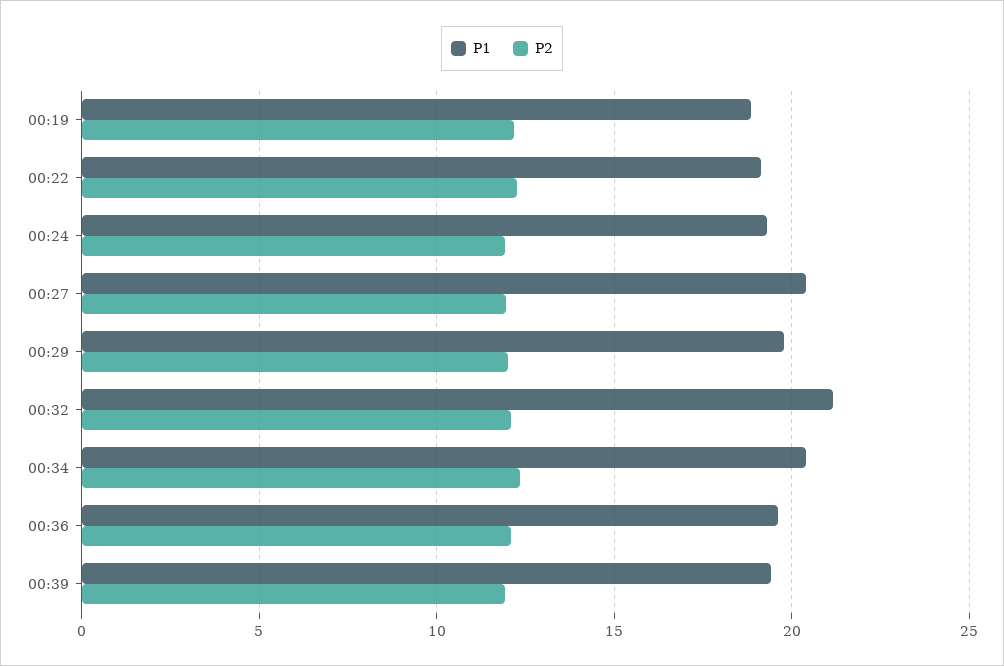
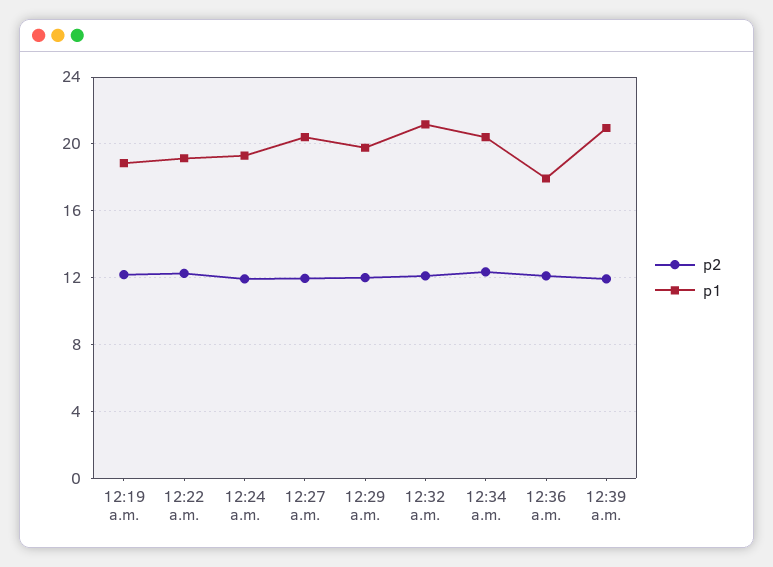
  {
    "P1": {
      "00:19": 19,
      "00:22": 19,
      "00:24": 19.5,
      "00:27": 20.5,
      "00:29": 20,
      "00:32": 21,
      "00:34": 20.5,
-     "00:36": 19.5,
+     "00:36": 18,
-     "00:39": 19.5
+     "00:39": 21
    },
    "P2": {
      "00:19": 12,
      "00:22": 12.5,
      "00:24": 12,
      "00:27": 12,
      "00:29": 12,
      "00:32": 12,
      "00:34": 12.5,
      "00:36": 12,
      "00:39": 12
    }
  }

